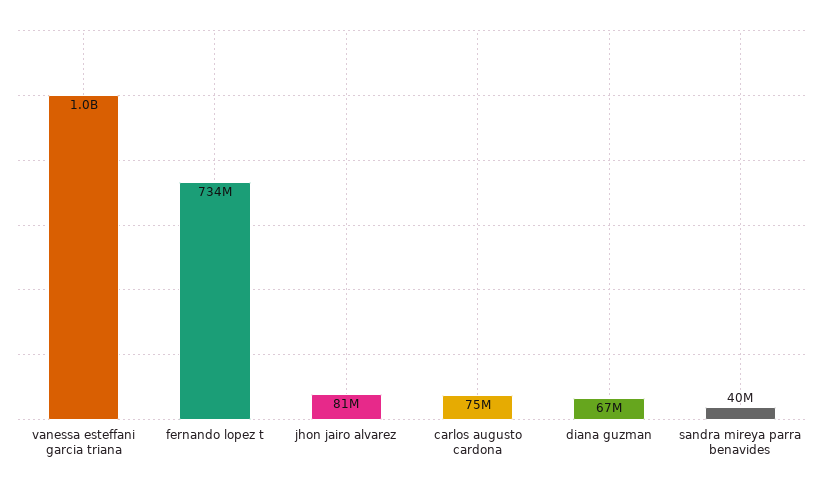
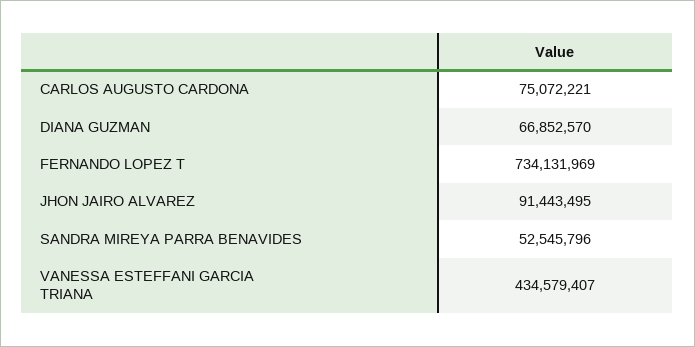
  {
-   "vanessa esteffani garcia triana": 1000000000,
+   "vanessa esteffani garcia triana": 434579407,
    "fernando lopez t": 734131969,
-   "jhon jairo alvarez": 81000000,
+   "jhon jairo alvarez": 91443495,
    "carlos augusto cardona": 75072221,
    "diana guzman": 66852570,
-   "sandra mireya parra benavides": 40000000
+   "sandra mireya parra benavides": 52545796
  }

